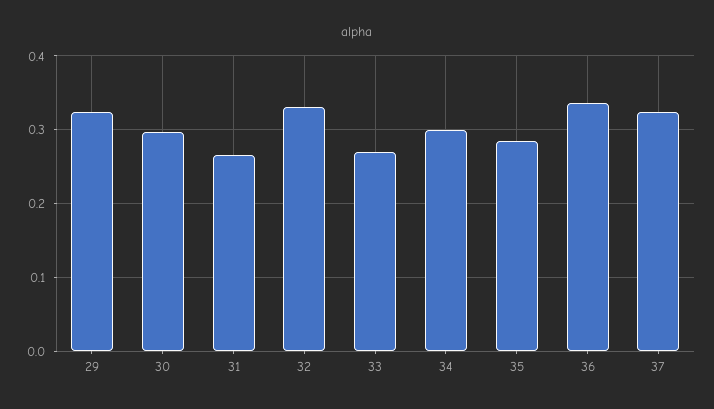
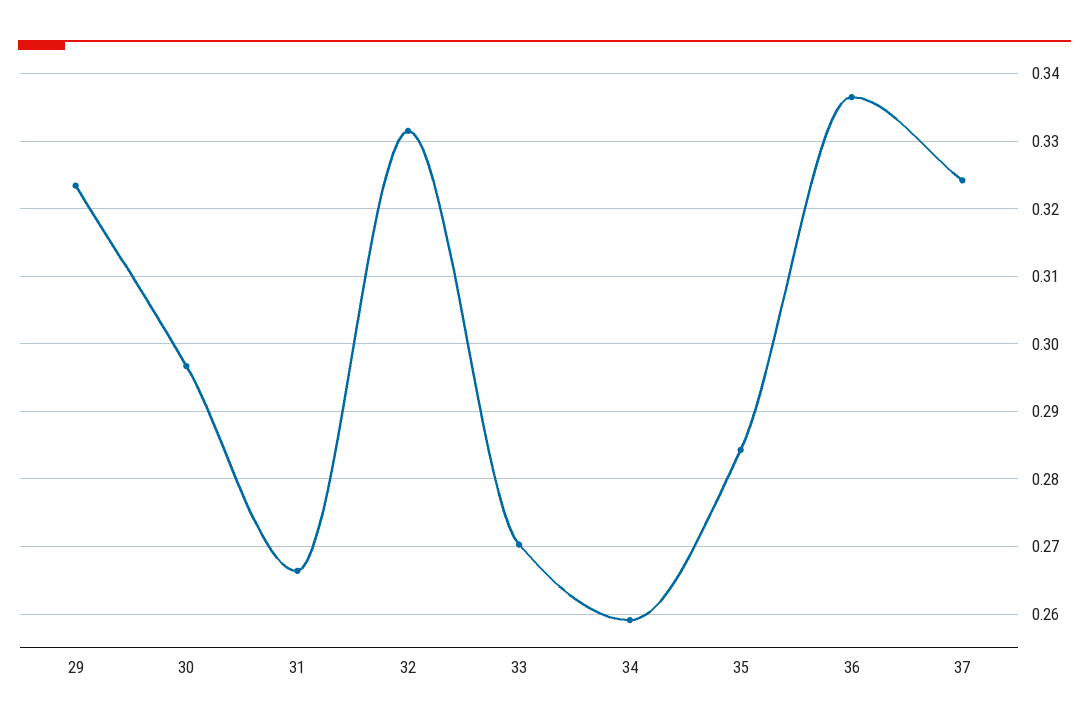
  {
    "29": 0.323,
    "30": 0.297,
    "31": 0.266,
    "32": 0.332,
    "33": 0.27,
-   "34": 0.3,
+   "34": 0.259,
    "35": 0.284,
    "36": 0.337,
    "37": 0.324
  }

